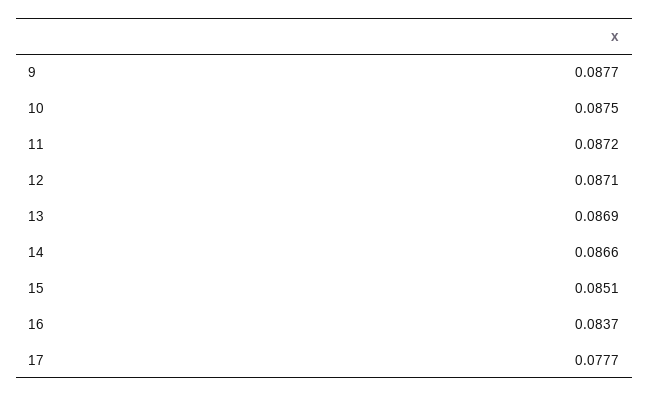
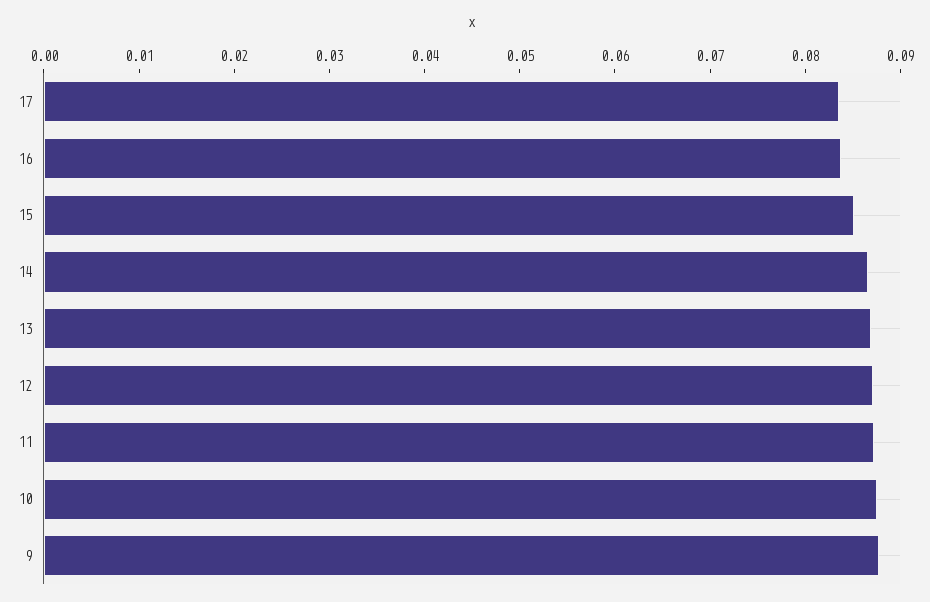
  {
    "9": 0.0877,
    "10": 0.0875,
    "11": 0.0872,
    "12": 0.0871,
    "13": 0.0869,
    "14": 0.0866,
    "15": 0.0851,
    "16": 0.0837,
-   "17": 0.0777
+   "17": 0.084
  }

